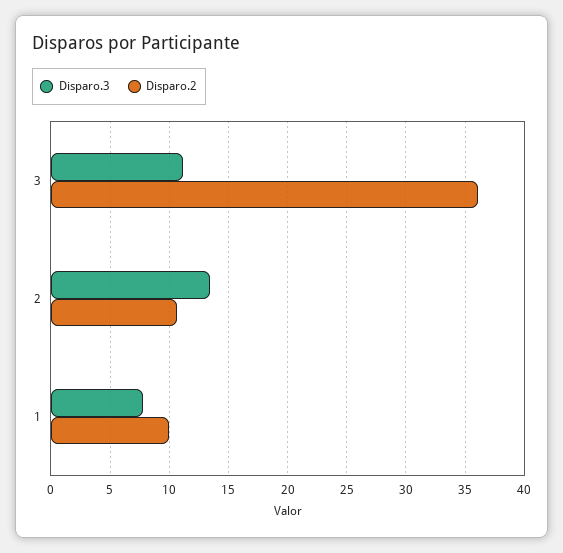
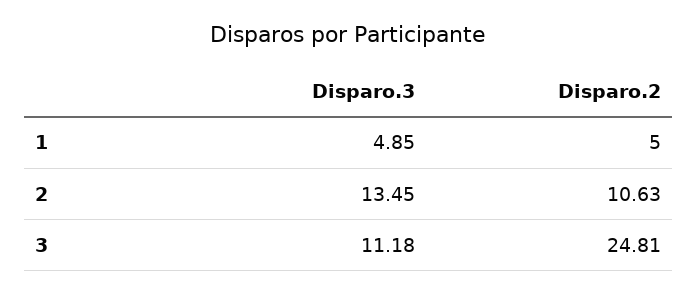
  {
    "Disparo.3": {
      "3": 11.18,
      "2": 13.45,
-     "1": 8
+     "1": 4.85
    },
    "Disparo.2": {
-     "3": 36,
+     "3": 24.81,
      "2": 10.63,
-     "1": 10
+     "1": 5
    }
  }

